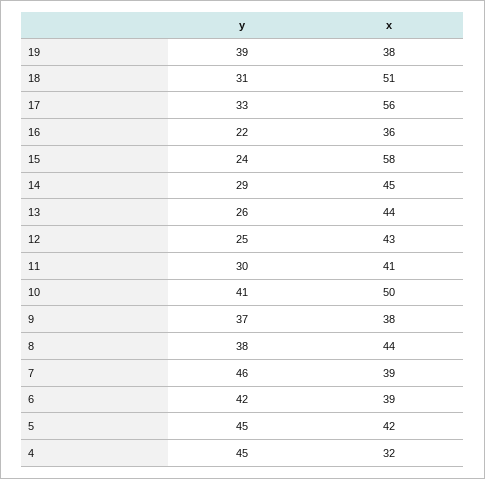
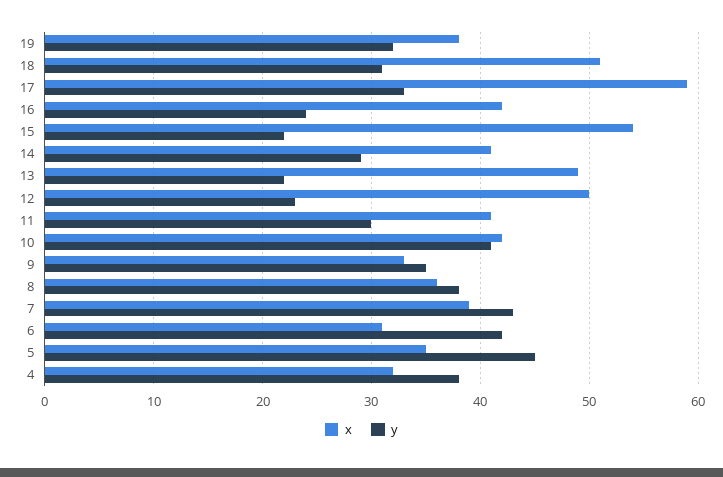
  {
    "y": {
-     "19": 39,
+     "19": 32,
      "18": 31,
      "17": 33,
-     "16": 22,
+     "16": 24,
-     "15": 24,
+     "15": 22,
      "14": 29,
-     "13": 26,
+     "13": 22,
-     "12": 25,
+     "12": 23,
      "11": 30,
      "10": 41,
-     "9": 37,
+     "9": 35,
      "8": 38,
-     "7": 46,
+     "7": 43,
      "6": 42,
      "5": 45,
-     "4": 45
+     "4": 38
    },
    "x": {
      "19": 38,
      "18": 51,
-     "17": 56,
+     "17": 59,
-     "16": 36,
+     "16": 42,
-     "15": 58,
+     "15": 54,
-     "14": 45,
+     "14": 41,
-     "13": 44,
+     "13": 49,
-     "12": 43,
+     "12": 50,
      "11": 41,
-     "10": 50,
+     "10": 42,
-     "9": 38,
+     "9": 33,
-     "8": 44,
+     "8": 36,
      "7": 39,
-     "6": 39,
+     "6": 31,
-     "5": 42,
+     "5": 35,
      "4": 32
    }
  }

